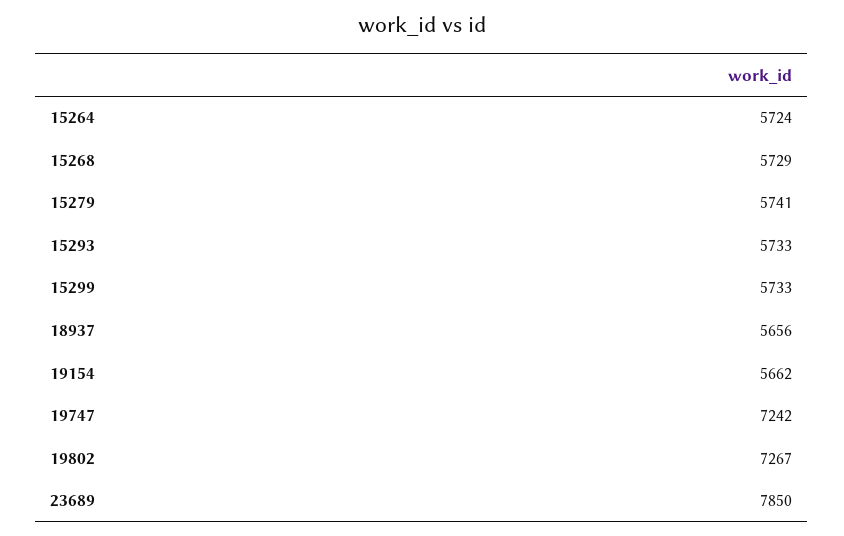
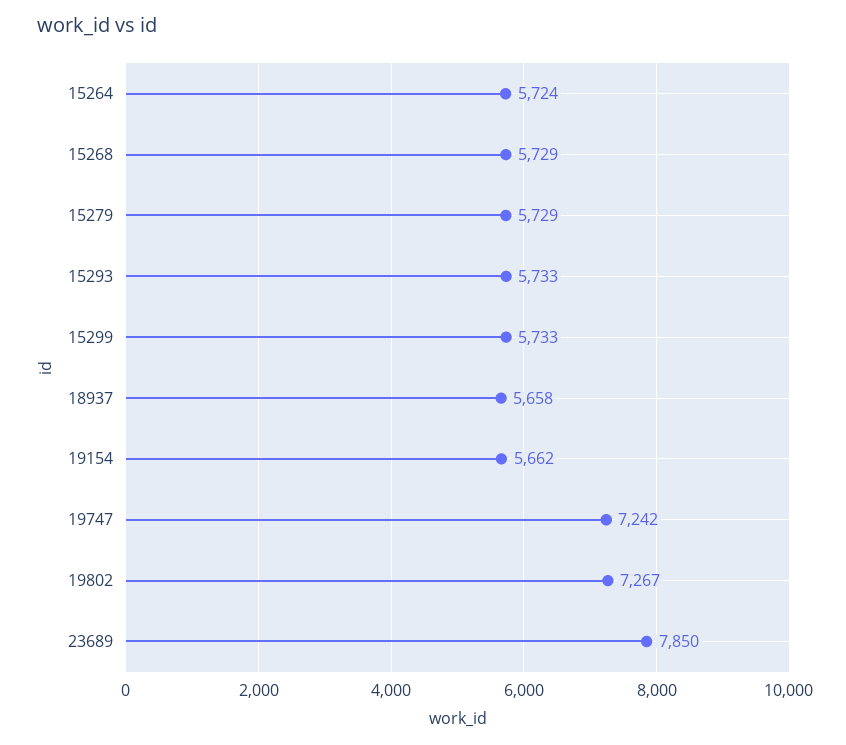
  {
    "15264": 5724,
    "15268": 5729,
-   "15279": 5741,
+   "15279": 5729,
    "15293": 5733,
    "15299": 5733,
-   "18937": 5656,
+   "18937": 5658,
    "19154": 5662,
    "19747": 7242,
    "19802": 7267,
    "23689": 7850
  }

